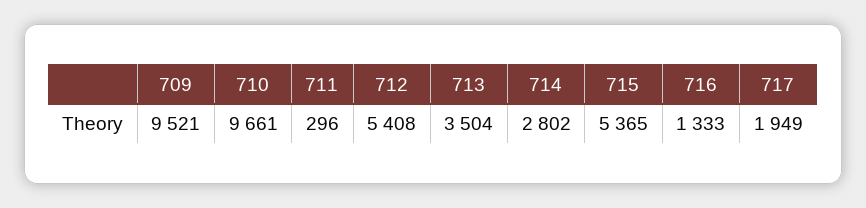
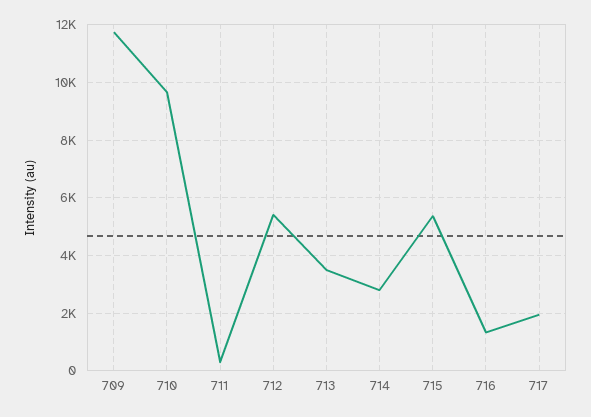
  {
-   "709": 9521,
+   "709": 11750,
    "710": 9661,
    "711": 296,
    "712": 5408,
    "713": 3504,
    "714": 2802,
    "715": 5365,
    "716": 1333,
    "717": 1949
  }

